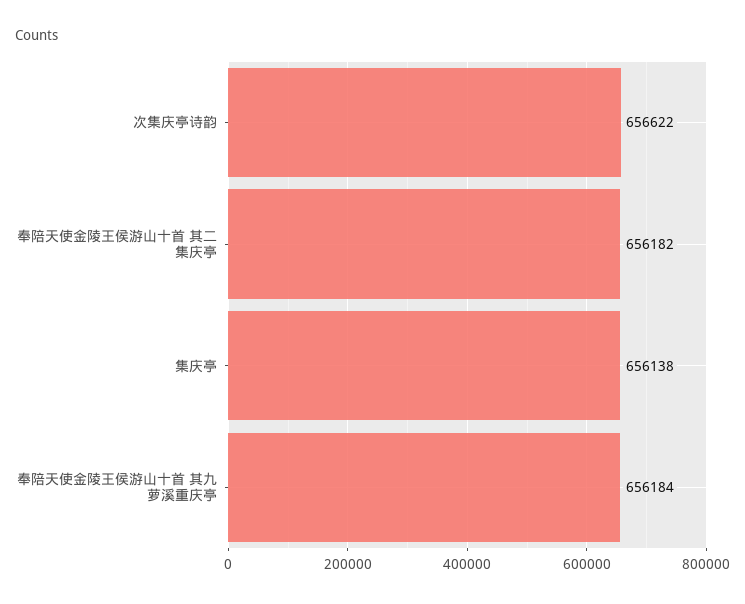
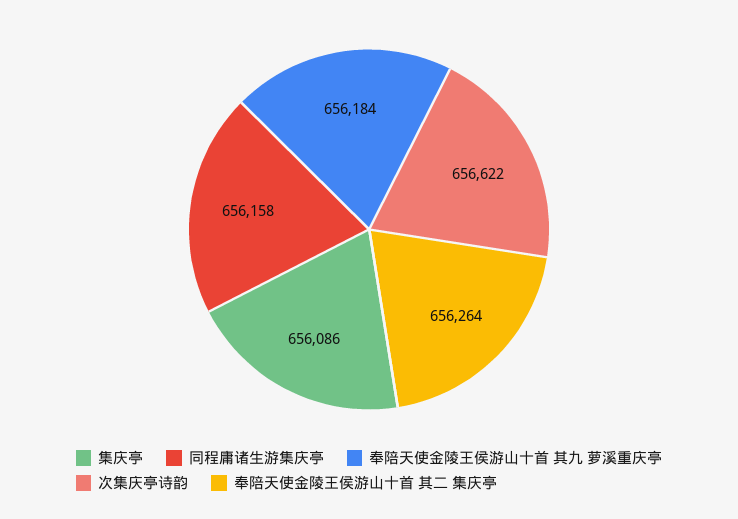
  {
    "次集庆亭诗韵": 656622,
-   "奉陪天使金陵王侯游山十首 其二 集庆亭": 656182,
+   "奉陪天使金陵王侯游山十首 其二 集庆亭": 656264,
-   "集庆亭": 656138,
+   "集庆亭": 656086,
-   "奉陪天使金陵王侯游山十首 其九 萝溪重庆亭": 656184
+   "奉陪天使金陵王侯游山十首 其九 萝溪重庆亭": 656184,
+   "同程庸诸生游集庆亭": 656158
  }

